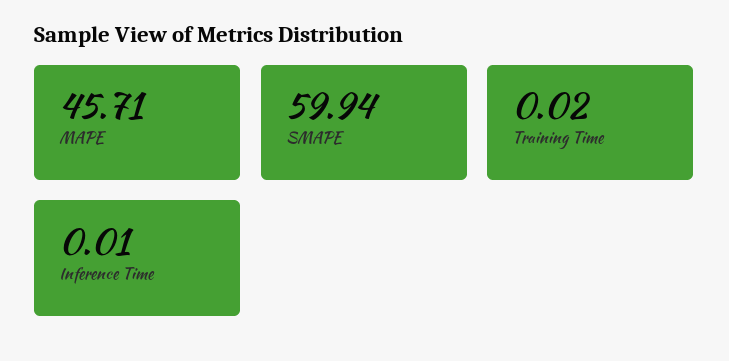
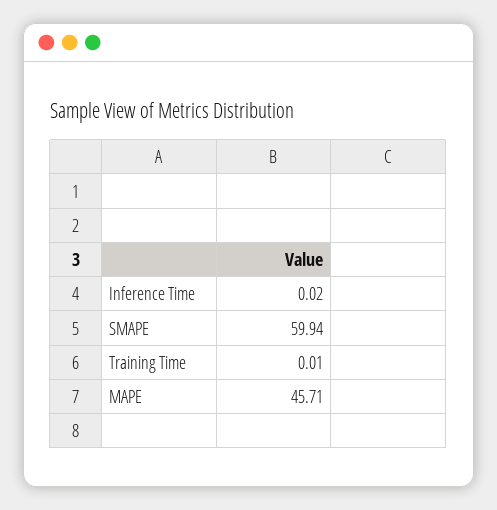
  {
    "MAPE": 45.71,
    "SMAPE": 59.94,
-   "Training Time": 0.02,
+   "Training Time": 0.01,
-   "Inference Time": 0.01
+   "Inference Time": 0.02
  }

